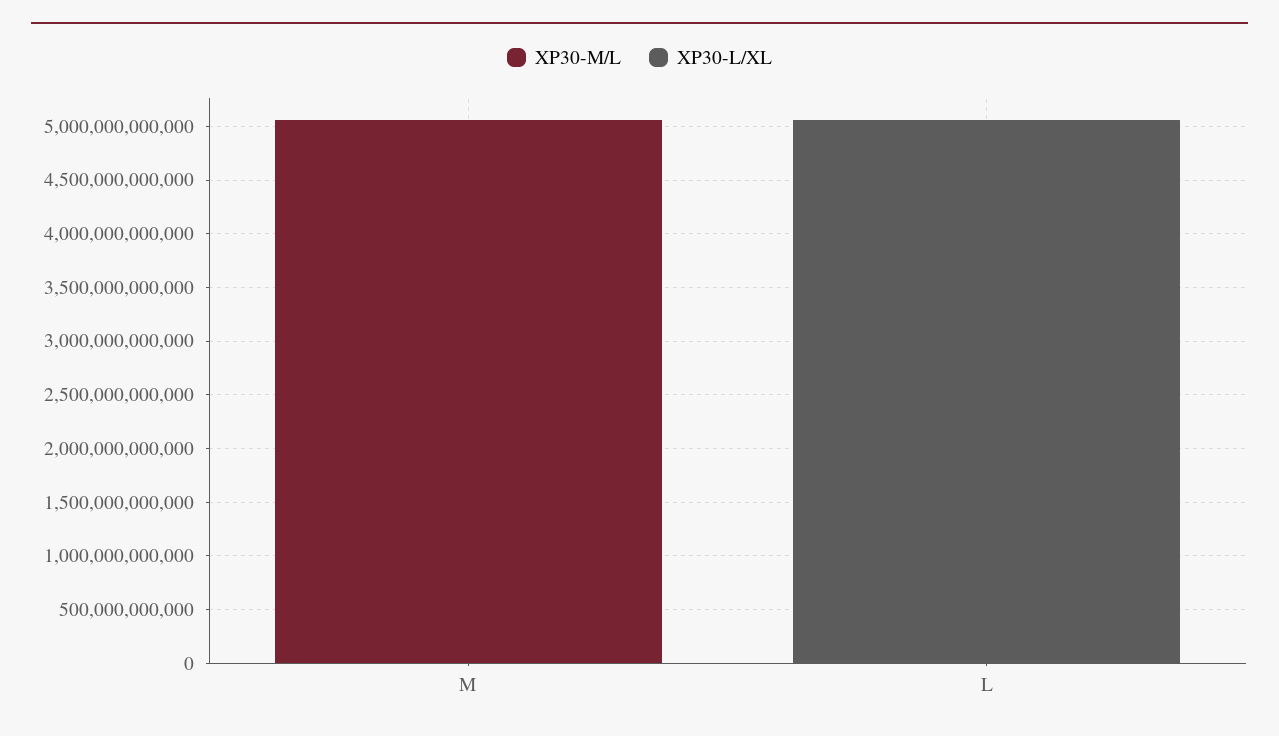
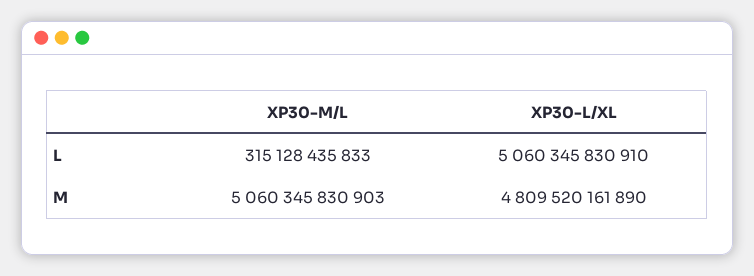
  {
    "XP30-M/L": {
      "M": 5060345830903,
-     "L": 0
+     "L": 315128435833
    },
    "XP30-L/XL": {
-     "M": 0,
+     "M": 4809520161890,
      "L": 5060345830910
    }
  }

